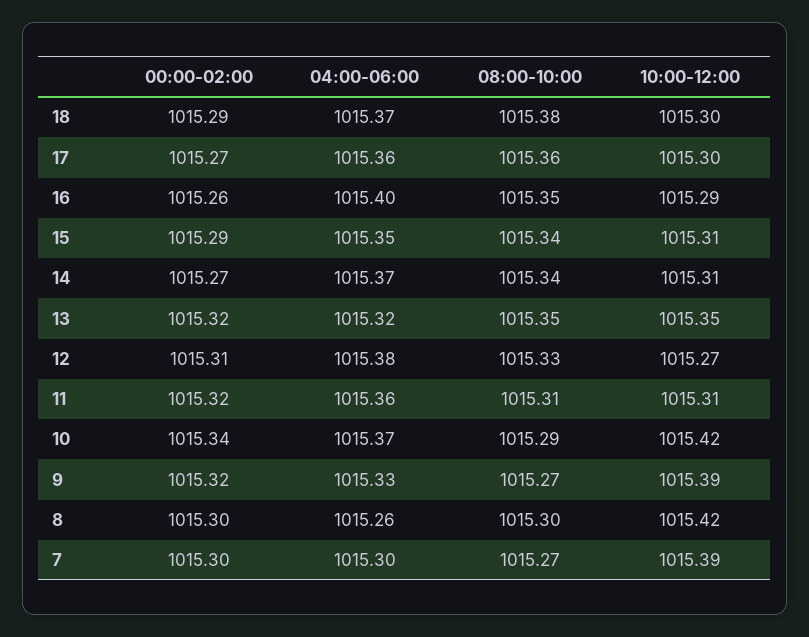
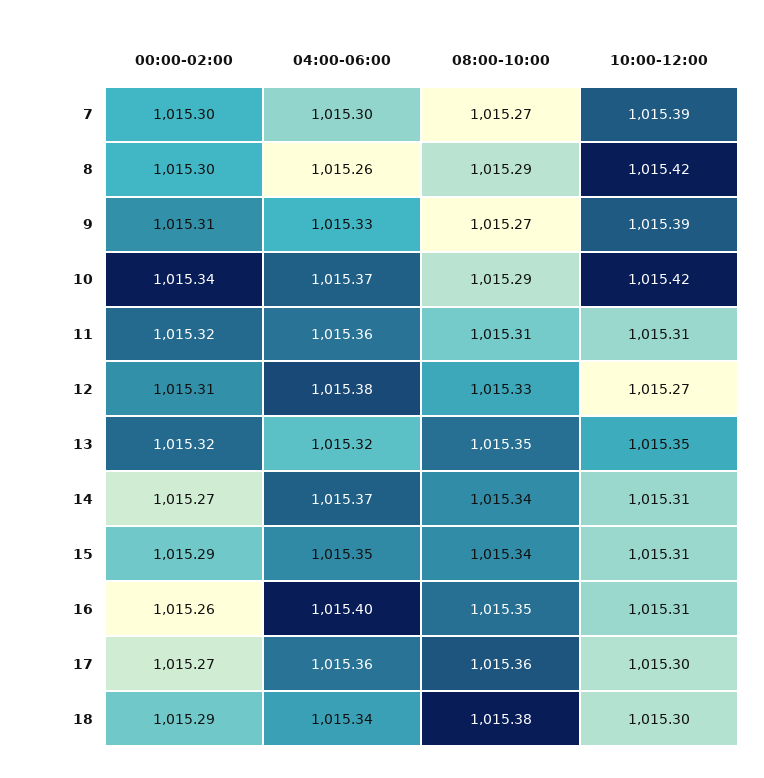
  {
    "00:00-02:00": {
      "18": 1015.29,
      "17": 1015.27,
      "16": 1015.26,
      "15": 1015.29,
      "14": 1015.27,
      "13": 1015.32,
      "12": 1015.31,
      "11": 1015.32,
      "10": 1015.34,
-     "9": 1015.32,
+     "9": 1015.31,
      "8": 1015.3,
      "7": 1015.3
    },
    "04:00-06:00": {
-     "18": 1015.37,
+     "18": 1015.34,
      "17": 1015.36,
      "16": 1015.4,
      "15": 1015.35,
      "14": 1015.37,
      "13": 1015.32,
      "12": 1015.38,
      "11": 1015.36,
      "10": 1015.37,
      "9": 1015.33,
      "8": 1015.26,
      "7": 1015.3
    },
    "08:00-10:00": {
      "18": 1015.38,
      "17": 1015.36,
      "16": 1015.35,
      "15": 1015.34,
      "14": 1015.34,
      "13": 1015.35,
      "12": 1015.33,
      "11": 1015.31,
      "10": 1015.29,
      "9": 1015.27,
-     "8": 1015.3,
+     "8": 1015.29,
      "7": 1015.27
    },
    "10:00-12:00": {
      "18": 1015.3,
      "17": 1015.3,
-     "16": 1015.29,
+     "16": 1015.31,
      "15": 1015.31,
      "14": 1015.31,
      "13": 1015.35,
      "12": 1015.27,
      "11": 1015.31,
      "10": 1015.42,
      "9": 1015.39,
      "8": 1015.42,
      "7": 1015.39
    }
  }

